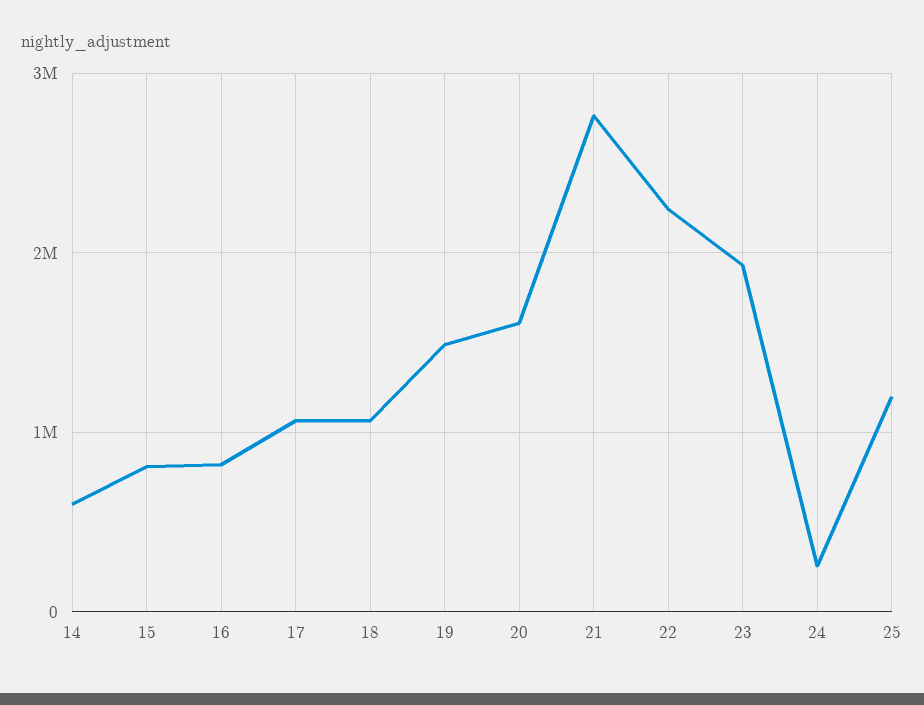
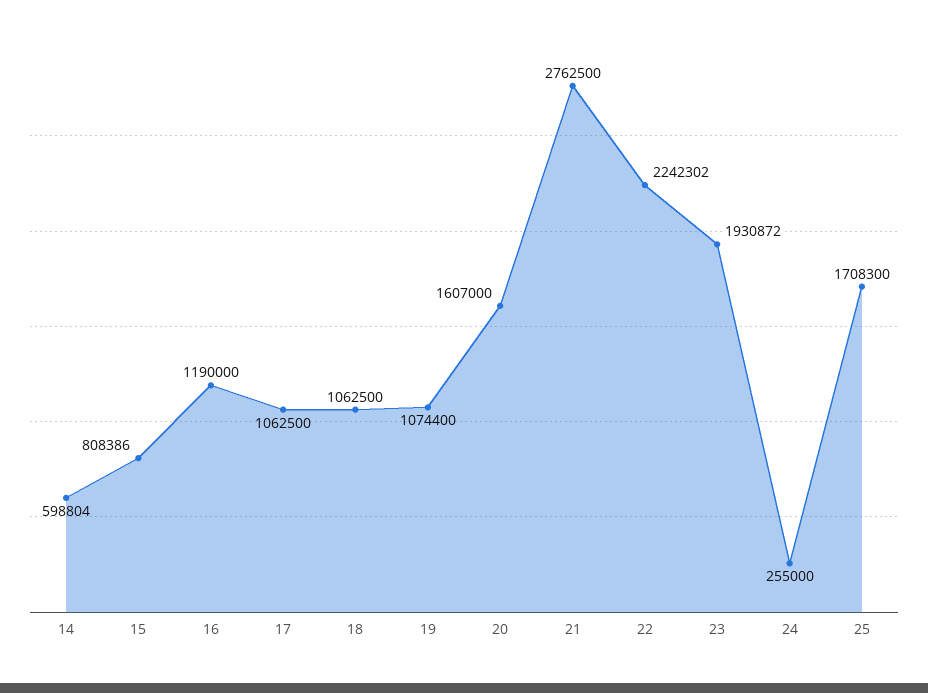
  {
    "14": 598804,
    "15": 808386,
-   "16": 800000,
+   "16": 1190000,
    "17": 1062500,
    "18": 1062500,
-   "19": 1500000,
+   "19": 1074400,
    "20": 1607000,
    "21": 2762500,
    "22": 2242302,
    "23": 1930872,
    "24": 255000,
-   "25": 1200000
+   "25": 1708300
  }

